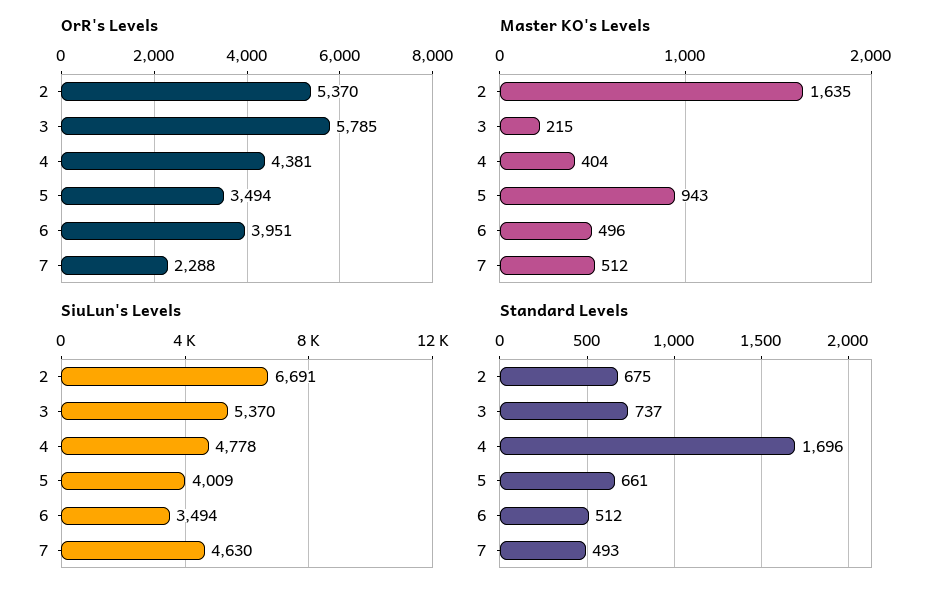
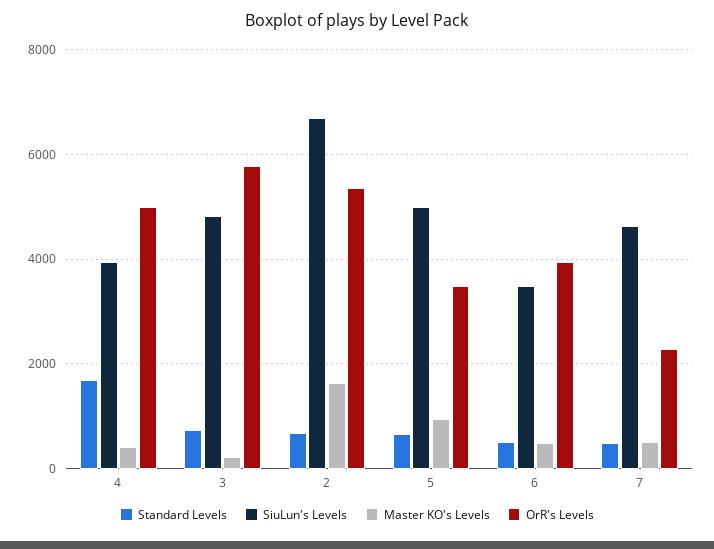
  {
    "OrR's Levels": {
      "2": 5370,
      "3": 5785,
-     "4": 4381,
+     "4": 5000,
      "5": 3494,
      "6": 3951,
      "7": 2288
    },
    "Master KO's Levels": {
      "2": 1635,
      "3": 215,
      "4": 404,
      "5": 943,
      "6": 496,
      "7": 512
    },
    "SiuLun's Levels": {
      "2": 6691,
-     "3": 5370,
+     "3": 4800,
-     "4": 4778,
+     "4": 4000,
-     "5": 4009,
+     "5": 5000,
      "6": 3494,
      "7": 4630
    },
    "Standard Levels": {
      "2": 675,
      "3": 737,
      "4": 1696,
      "5": 661,
      "6": 512,
      "7": 493
    }
  }

